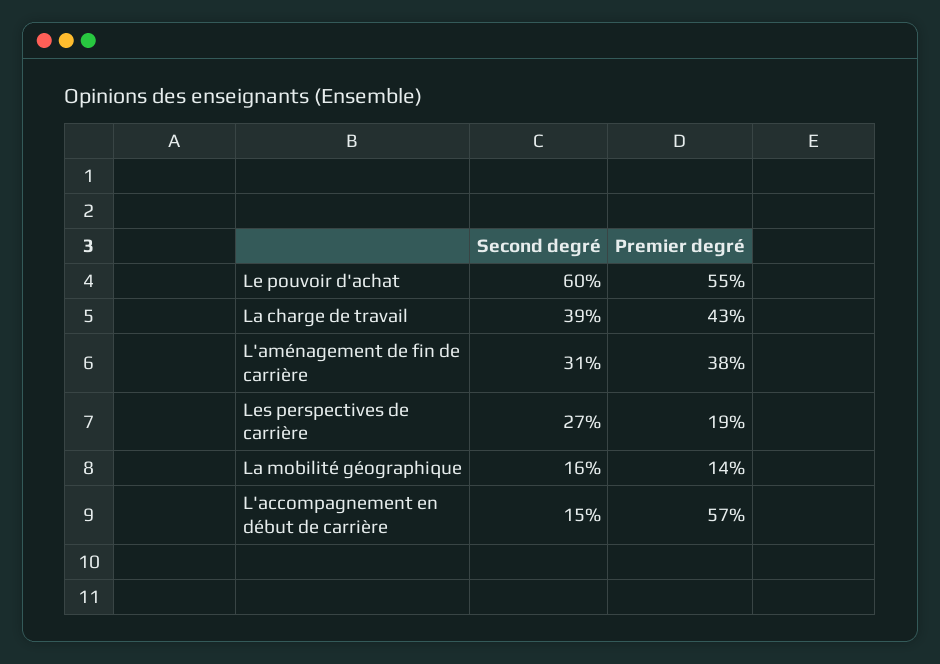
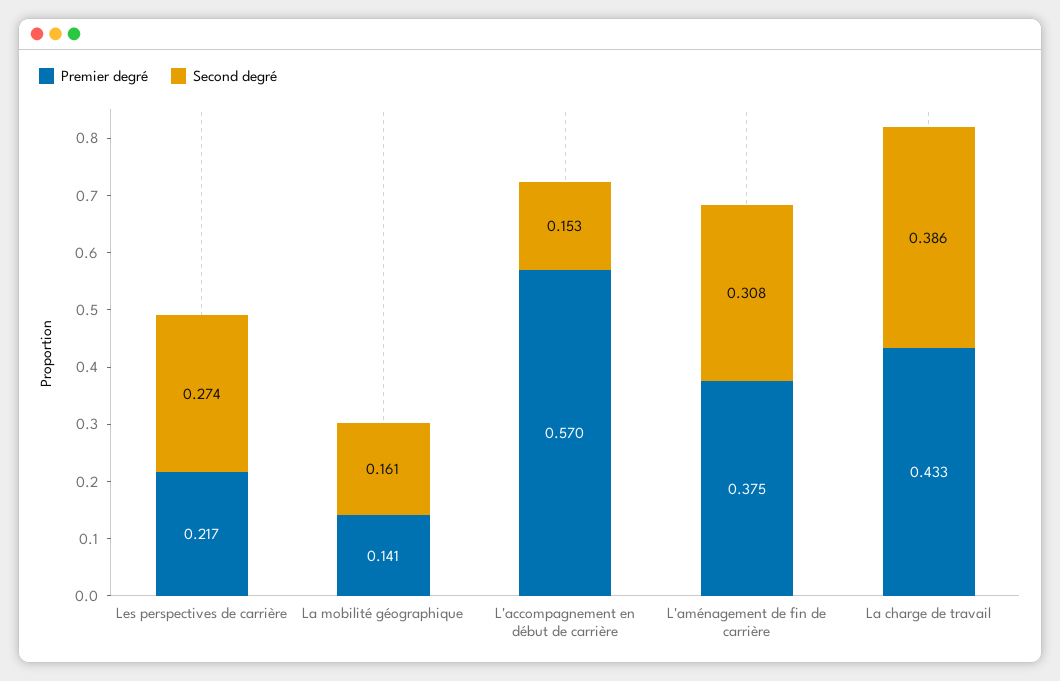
  {
    "Second degré": {
-     "Le pouvoir d'achat": 0.6,
      "La charge de travail": 0.386,
      "L'aménagement de fin de carrière": 0.308,
      "Les perspectives de carrière": 0.274,
      "La mobilité géographique": 0.161,
      "L'accompagnement en début de carrière": 0.153
    },
    "Premier degré": {
-     "Le pouvoir d'achat": 0.55,
      "La charge de travail": 0.433,
      "L'aménagement de fin de carrière": 0.375,
-     "Les perspectives de carrière": 0.19,
+     "Les perspectives de carrière": 0.217,
      "La mobilité géographique": 0.141,
      "L'accompagnement en début de carrière": 0.57
    }
  }

